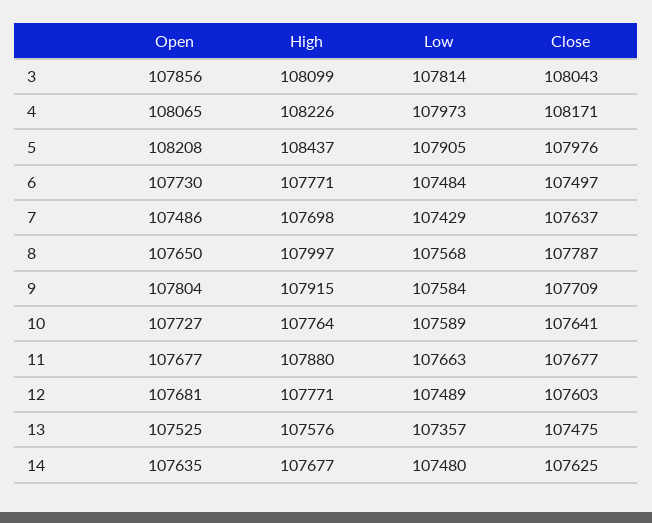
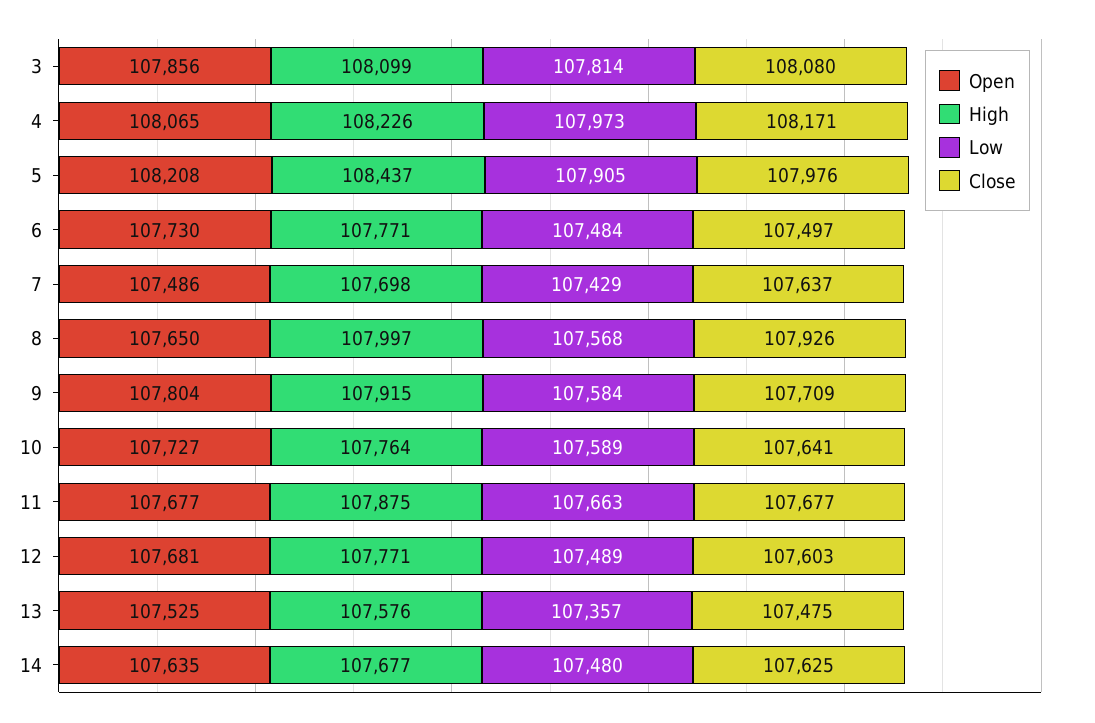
  {
    "Open": {
      "3": 107856,
      "4": 108065,
      "5": 108208,
      "6": 107730,
      "7": 107486,
      "8": 107650,
      "9": 107804,
      "10": 107727,
      "11": 107677,
      "12": 107681,
      "13": 107525,
      "14": 107635
    },
    "High": {
      "3": 108099,
      "4": 108226,
      "5": 108437,
      "6": 107771,
      "7": 107698,
      "8": 107997,
      "9": 107915,
      "10": 107764,
-     "11": 107880,
+     "11": 107875,
      "12": 107771,
      "13": 107576,
      "14": 107677
    },
    "Low": {
      "3": 107814,
      "4": 107973,
      "5": 107905,
      "6": 107484,
      "7": 107429,
      "8": 107568,
      "9": 107584,
      "10": 107589,
      "11": 107663,
      "12": 107489,
      "13": 107357,
      "14": 107480
    },
    "Close": {
-     "3": 108043,
+     "3": 108080,
      "4": 108171,
      "5": 107976,
      "6": 107497,
      "7": 107637,
-     "8": 107787,
+     "8": 107926,
      "9": 107709,
      "10": 107641,
      "11": 107677,
      "12": 107603,
      "13": 107475,
      "14": 107625
    }
  }

